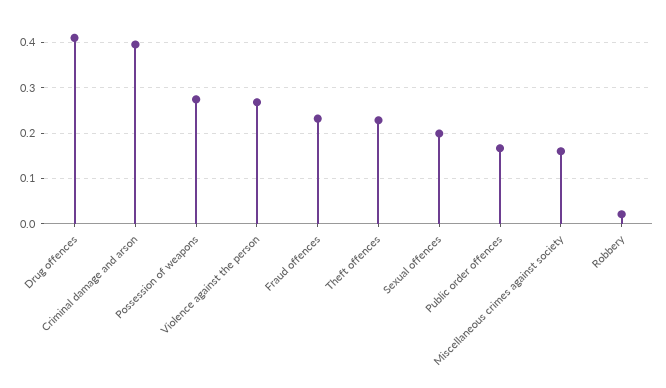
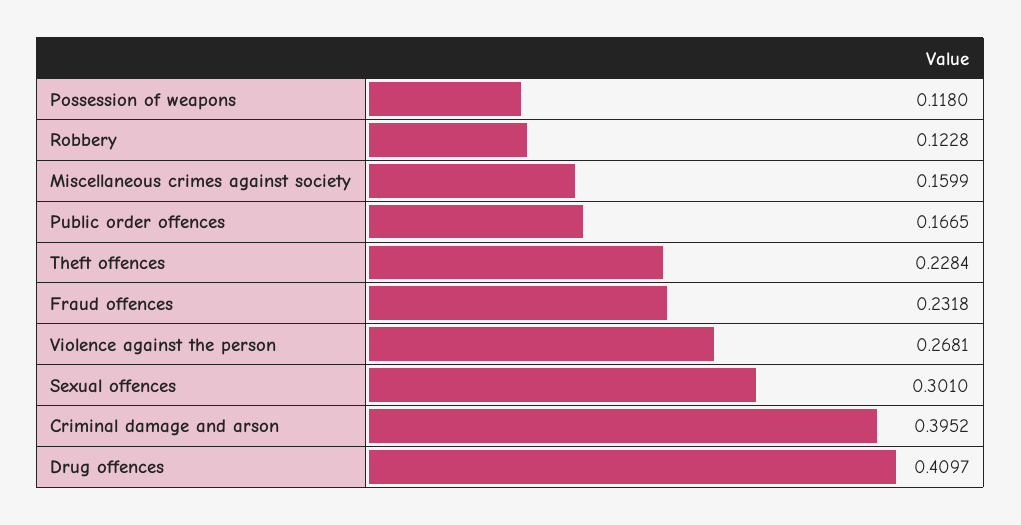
  {
    "Drug offences": 0.4097,
    "Criminal damage and arson": 0.3952,
-   "Possession of weapons": 0.28,
+   "Possession of weapons": 0.118,
    "Violence against the person": 0.2681,
    "Fraud offences": 0.2318,
    "Theft offences": 0.2284,
-   "Sexual offences": 0.2,
+   "Sexual offences": 0.301,
    "Public order offences": 0.1665,
    "Miscellaneous crimes against society": 0.1599,
-   "Robbery": 0.02
+   "Robbery": 0.1228
  }

